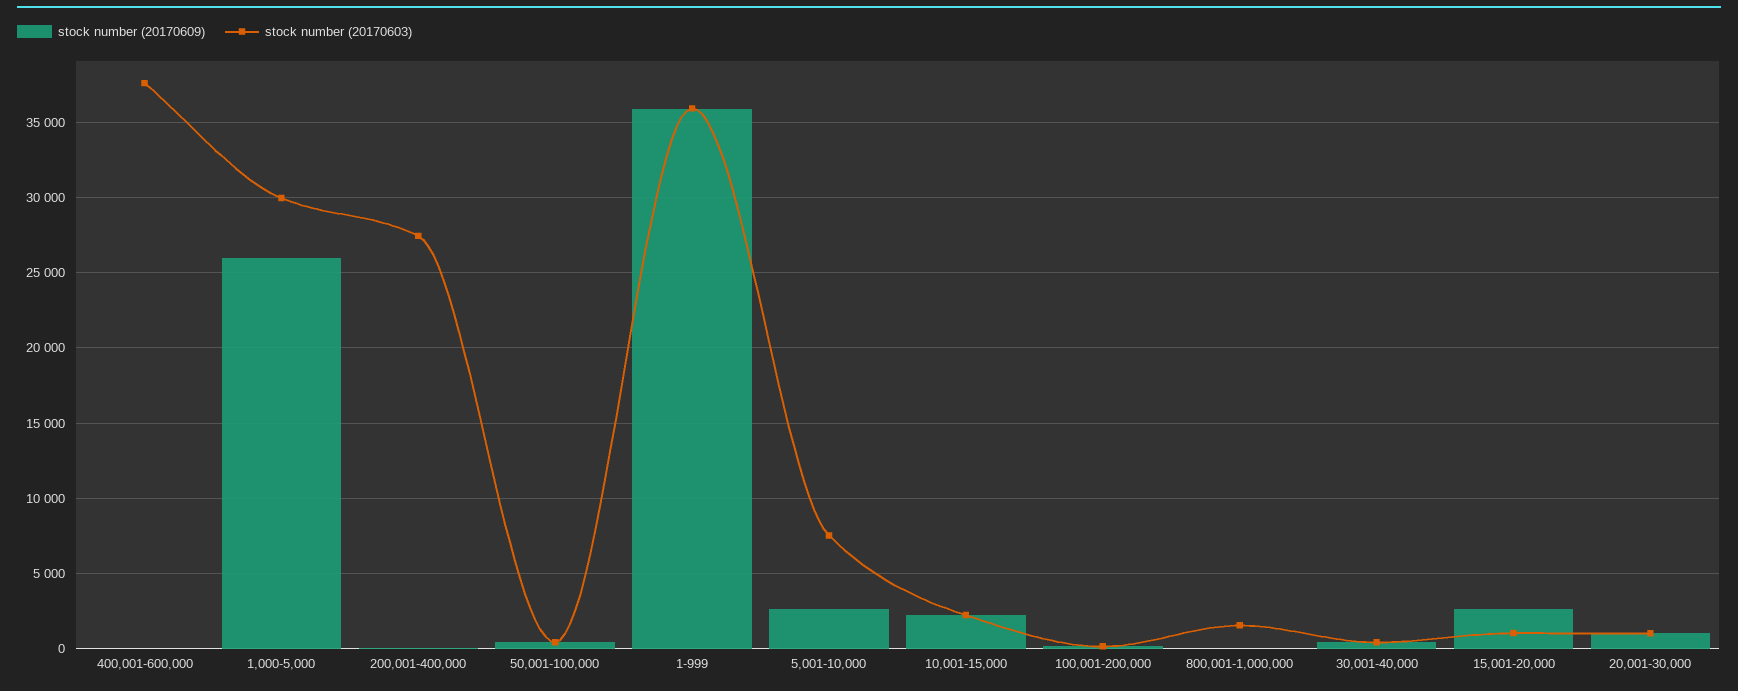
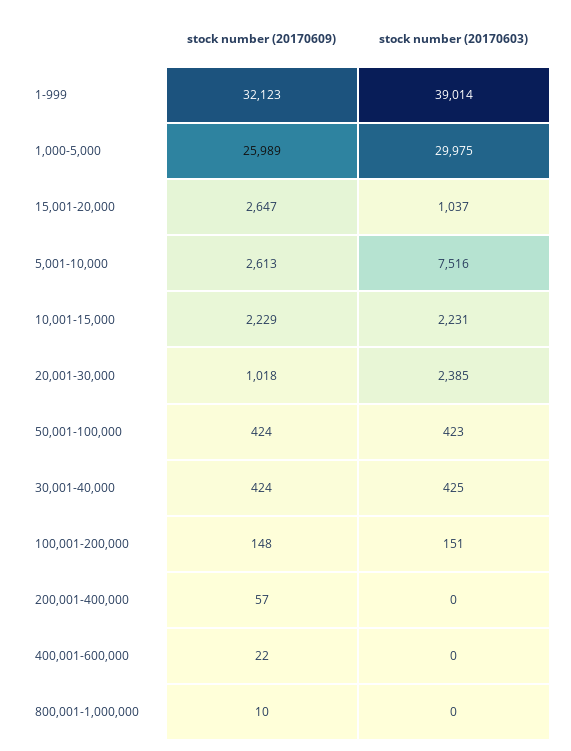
  {
    "stock number (20170609)": {
      "400,001-600,000": 22,
      "1,000-5,000": 25989,
      "200,001-400,000": 57,
      "50,001-100,000": 424,
-     "1-999": 36000,
+     "1-999": 32123,
      "5,001-10,000": 2613,
      "10,001-15,000": 2229,
      "100,001-200,000": 148,
      "800,001-1,000,000": 10,
      "30,001-40,000": 424,
      "15,001-20,000": 2647,
      "20,001-30,000": 1018
    },
    "stock number (20170603)": {
-     "400,001-600,000": 37500,
+     "400,001-600,000": 0,
      "1,000-5,000": 29975,
-     "200,001-400,000": 27500,
+     "200,001-400,000": 0,
      "50,001-100,000": 423,
-     "1-999": 36000,
+     "1-999": 39014,
      "5,001-10,000": 7516,
      "10,001-15,000": 2231,
      "100,001-200,000": 151,
-     "800,001-1,000,000": 1500,
+     "800,001-1,000,000": 0,
      "30,001-40,000": 425,
      "15,001-20,000": 1037,
-     "20,001-30,000": 1000
+     "20,001-30,000": 2385
    }
  }

